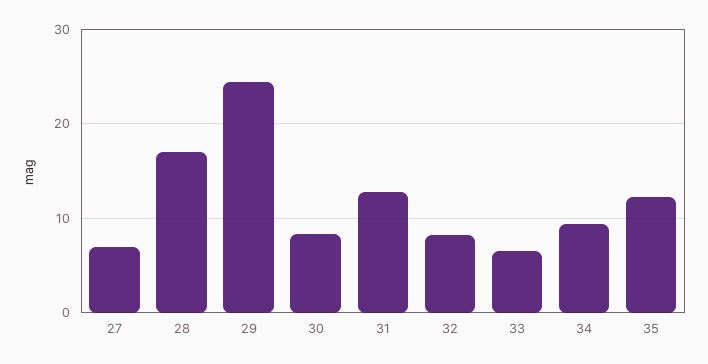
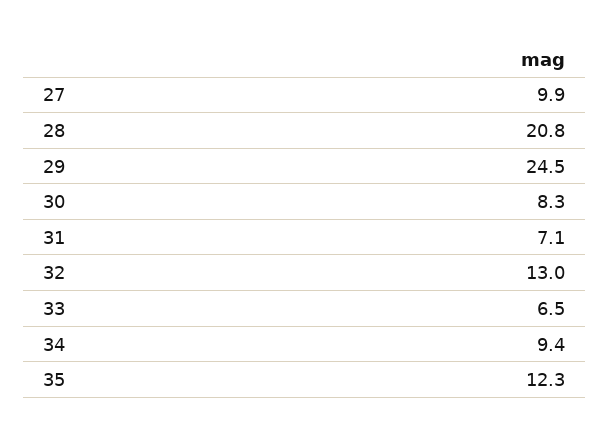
  {
-   "27": 7,
+   "27": 9.9,
-   "28": 17,
+   "28": 20.8,
    "29": 24.5,
    "30": 8.3,
-   "31": 13,
+   "31": 7.1,
-   "32": 8,
+   "32": 13,
    "33": 6.5,
    "34": 9.4,
    "35": 12.3
  }

